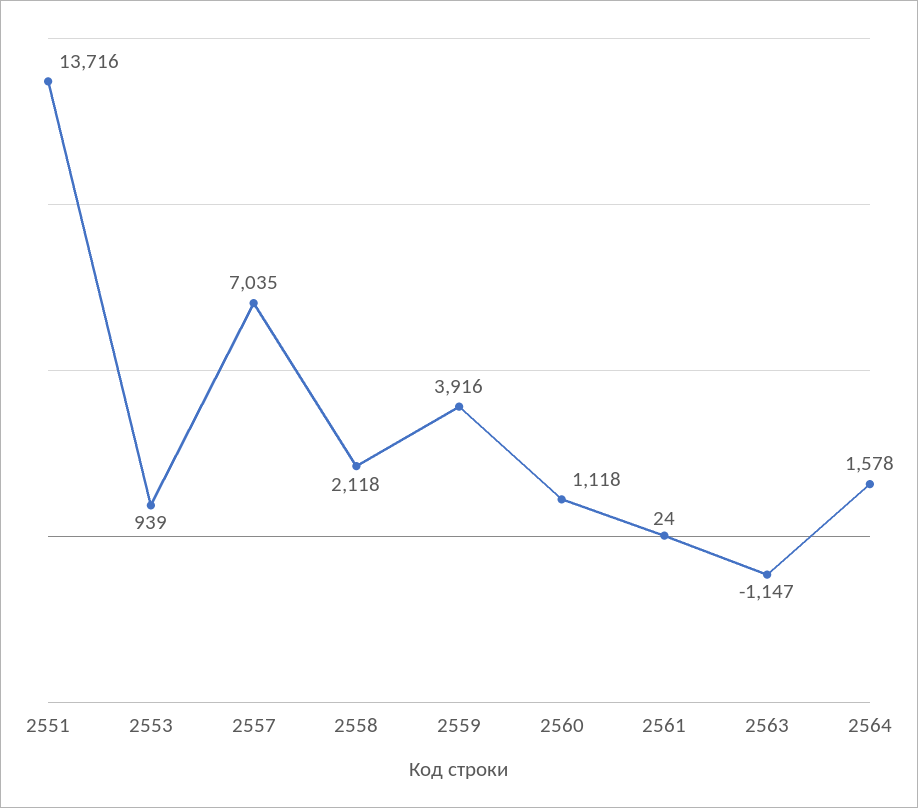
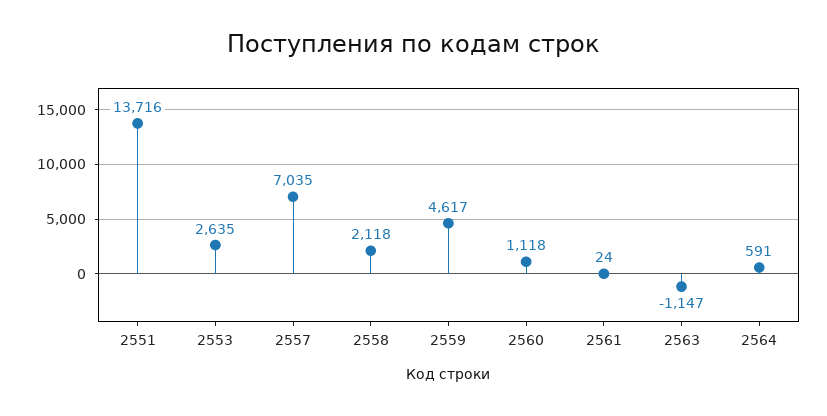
  {
    "2551": 13716,
-   "2553": 939,
+   "2553": 2635,
    "2557": 7035,
    "2558": 2118,
-   "2559": 3916,
+   "2559": 4617,
    "2560": 1118,
    "2561": 24,
    "2563": -1147,
-   "2564": 1578
+   "2564": 591
  }

